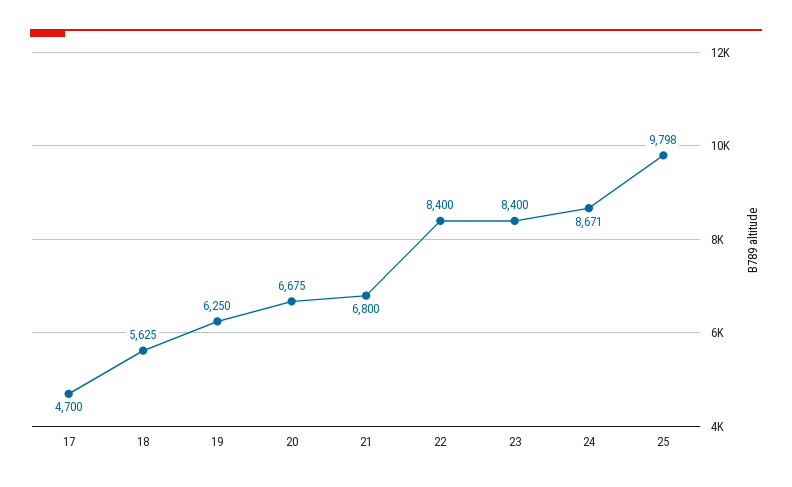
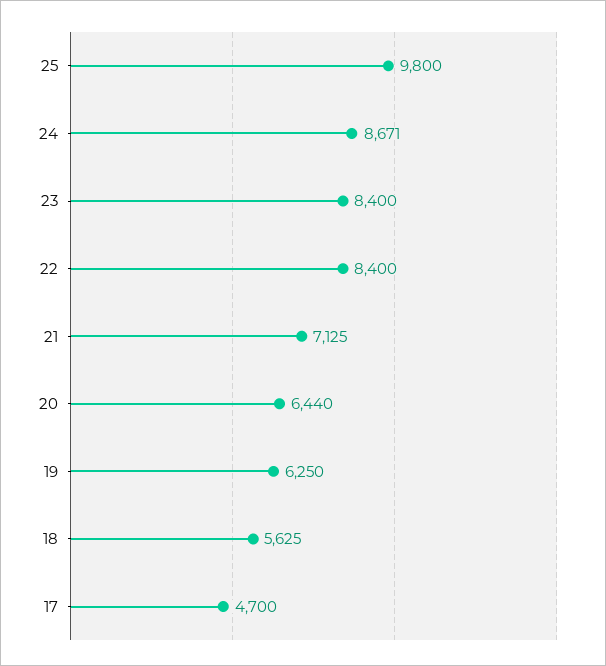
  {
    "17": 4700,
    "18": 5625,
    "19": 6250,
-   "20": 6675,
+   "20": 6440,
-   "21": 6800,
+   "21": 7125,
    "22": 8400,
    "23": 8400,
    "24": 8671,
-   "25": 9798
+   "25": 9800
  }

